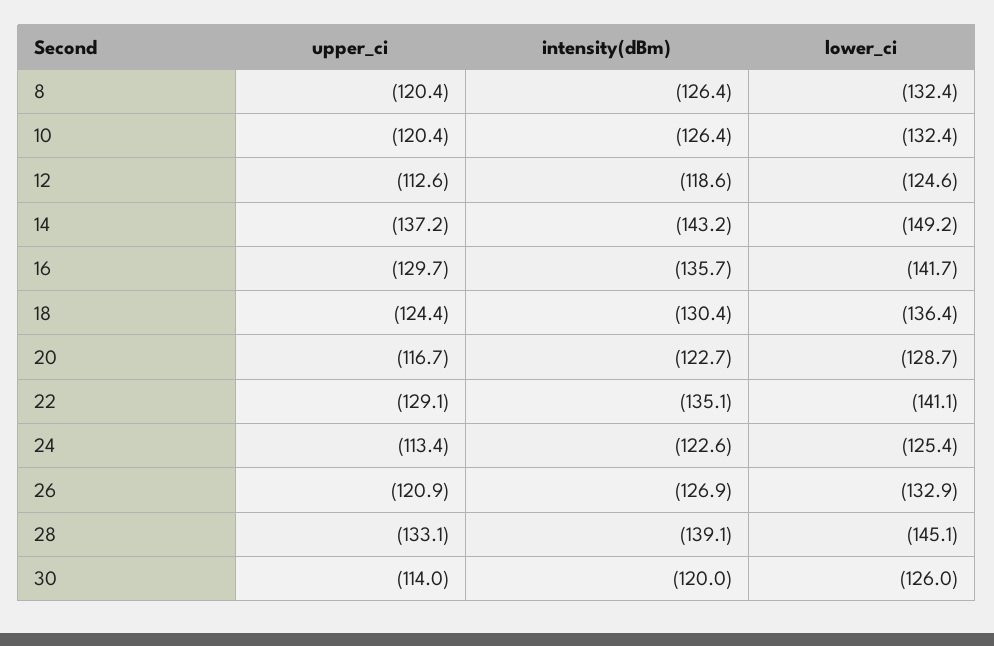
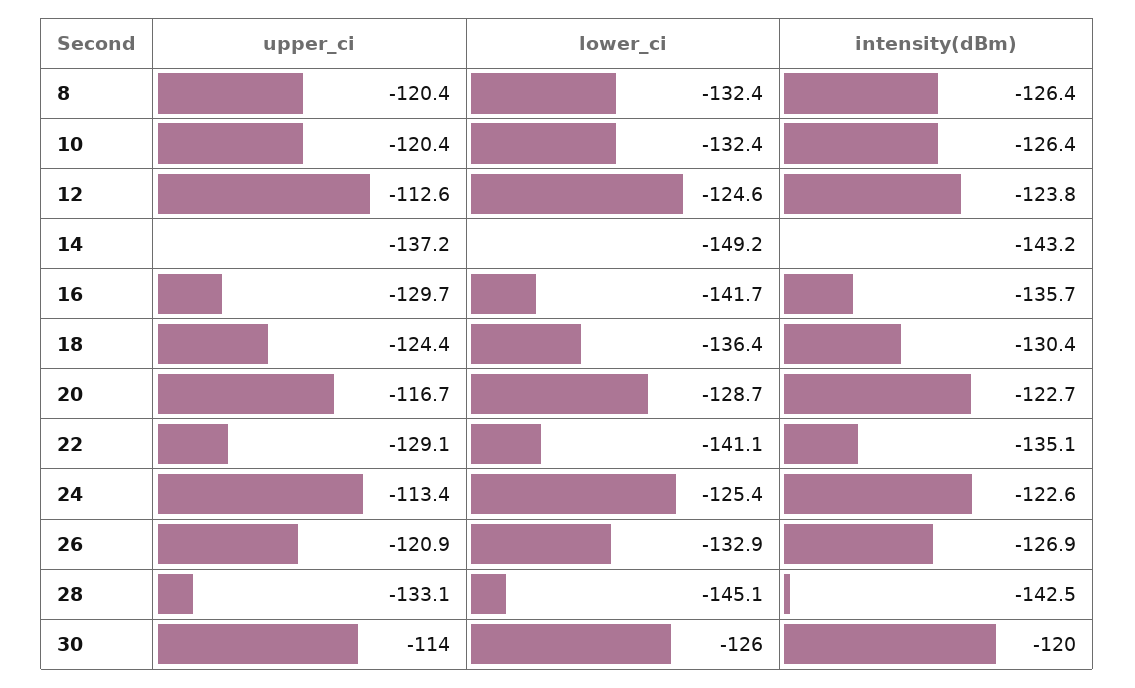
  {
    "upper_ci": {
      "8": -120.4,
      "10": -120.4,
      "12": -112.6,
      "14": -137.2,
      "16": -129.7,
      "18": -124.4,
      "20": -116.7,
      "22": -129.1,
      "24": -113.4,
      "26": -120.9,
      "28": -133.1,
      "30": -114
    },
    "intensity(dBm)": {
      "8": -126.4,
      "10": -126.4,
-     "12": -118.6,
+     "12": -123.8,
      "14": -143.2,
      "16": -135.7,
      "18": -130.4,
      "20": -122.7,
      "22": -135.1,
      "24": -122.6,
      "26": -126.9,
-     "28": -139.1,
+     "28": -142.5,
      "30": -120
    },
    "lower_ci": {
      "8": -132.4,
      "10": -132.4,
      "12": -124.6,
      "14": -149.2,
      "16": -141.7,
      "18": -136.4,
      "20": -128.7,
      "22": -141.1,
      "24": -125.4,
      "26": -132.9,
      "28": -145.1,
      "30": -126
    }
  }

